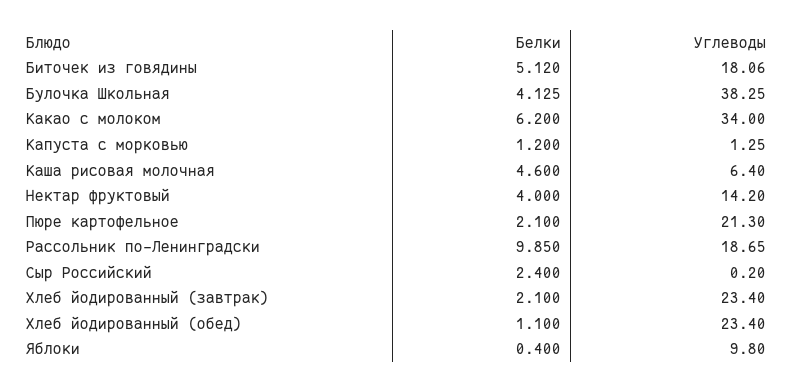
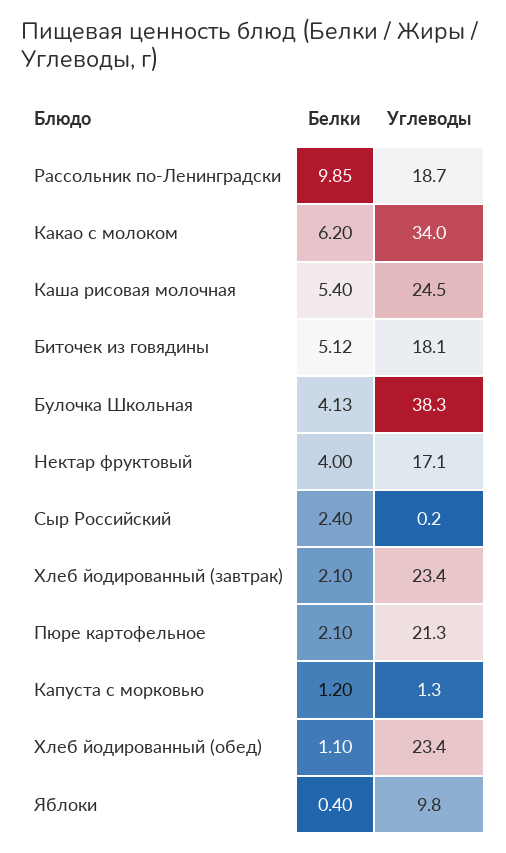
  {
    "Белки": {
      "Биточек из говядины": 5.12,
      "Булочка Школьная": 4.125,
      "Какао с молоком": 6.2,
      "Капуста с морковью": 1.2,
-     "Каша рисовая молочная": 4.6,
+     "Каша рисовая молочная": 5.4,
      "Нектар фруктовый": 4,
      "Пюре картофельное": 2.1,
      "Рассольник по-Ленинградски": 9.85,
      "Сыр Российский": 2.4,
      "Хлеб йодированный (завтрак)": 2.1,
      "Хлеб йодированный (обед)": 1.1,
      "Яблоки": 0.4
    },
    "Углеводы": {
      "Биточек из говядины": 18.06,
      "Булочка Школьная": 38.25,
      "Какао с молоком": 34,
      "Капуста с морковью": 1.25,
-     "Каша рисовая молочная": 6.4,
+     "Каша рисовая молочная": 24.5,
-     "Нектар фруктовый": 14.2,
+     "Нектар фруктовый": 17.1,
      "Пюре картофельное": 21.3,
      "Рассольник по-Ленинградски": 18.65,
      "Сыр Российский": 0.2,
      "Хлеб йодированный (завтрак)": 23.4,
      "Хлеб йодированный (обед)": 23.4,
      "Яблоки": 9.8
    }
  }

